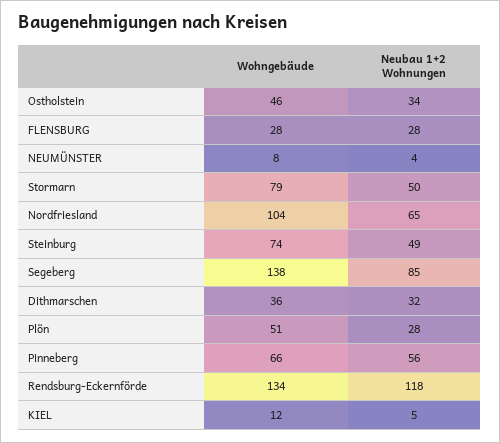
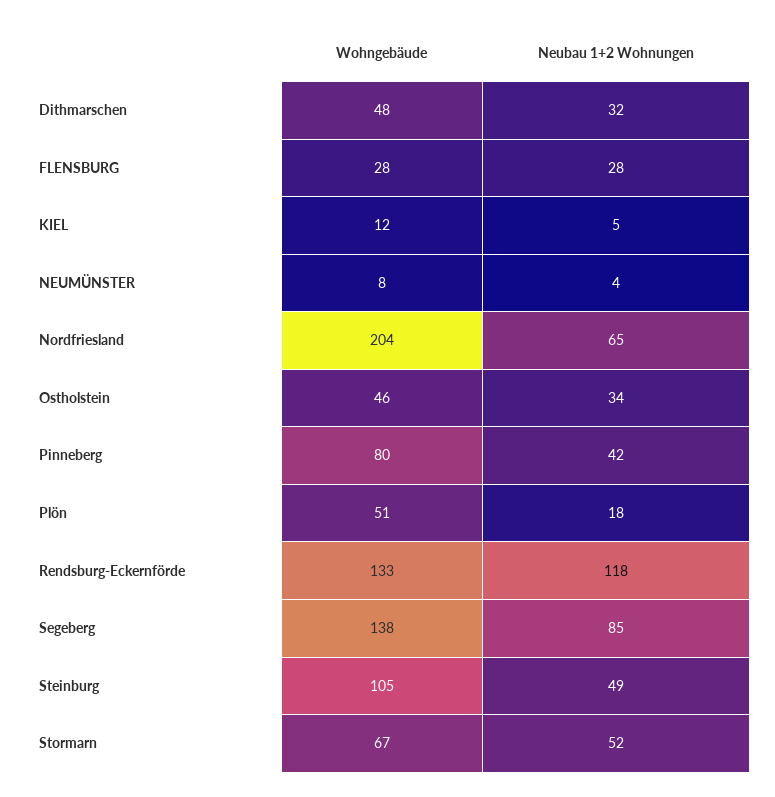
  {
    "Wohngebäude": {
      "Ostholstein": 46,
      "FLENSBURG": 28,
      "NEUMÜNSTER": 8,
-     "Stormarn": 79,
+     "Stormarn": 67,
-     "Nordfriesland": 104,
+     "Nordfriesland": 204,
-     "Steinburg": 74,
+     "Steinburg": 105,
      "Segeberg": 138,
-     "Dithmarschen": 36,
+     "Dithmarschen": 48,
      "Plön": 51,
-     "Pinneberg": 66,
+     "Pinneberg": 80,
-     "Rendsburg-Eckernförde": 134,
+     "Rendsburg-Eckernförde": 133,
      "KIEL": 12
    },
    "Neubau 1+2 Wohnungen": {
      "Ostholstein": 34,
      "FLENSBURG": 28,
      "NEUMÜNSTER": 4,
-     "Stormarn": 50,
+     "Stormarn": 52,
      "Nordfriesland": 65,
      "Steinburg": 49,
      "Segeberg": 85,
      "Dithmarschen": 32,
-     "Plön": 28,
+     "Plön": 18,
-     "Pinneberg": 56,
+     "Pinneberg": 42,
      "Rendsburg-Eckernförde": 118,
      "KIEL": 5
    }
  }

